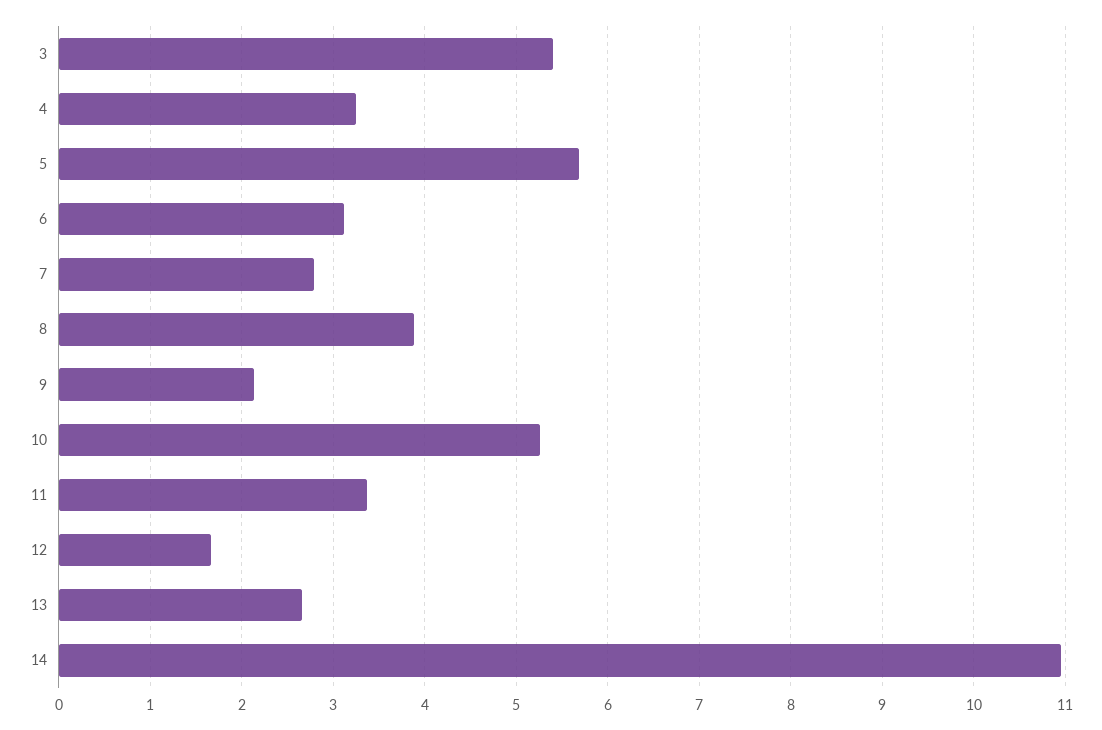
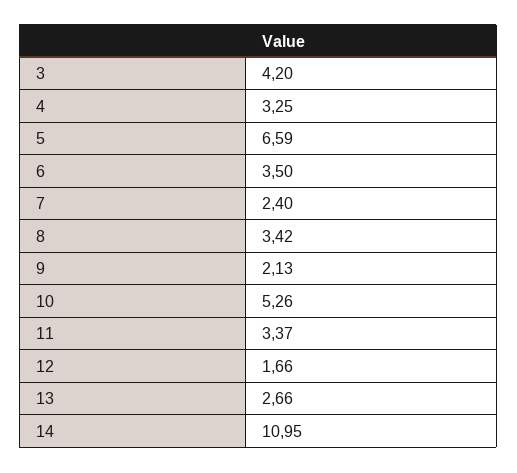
  {
-   "3": 5.4,
+   "3": 4.2,
    "4": 3.25,
-   "5": 5.7,
+   "5": 6.59,
-   "6": 3.1,
+   "6": 3.5,
-   "7": 2.8,
+   "7": 2.4,
-   "8": 3.9,
+   "8": 3.42,
    "9": 2.13,
    "10": 5.26,
    "11": 3.37,
    "12": 1.66,
    "13": 2.66,
    "14": 10.95
  }

